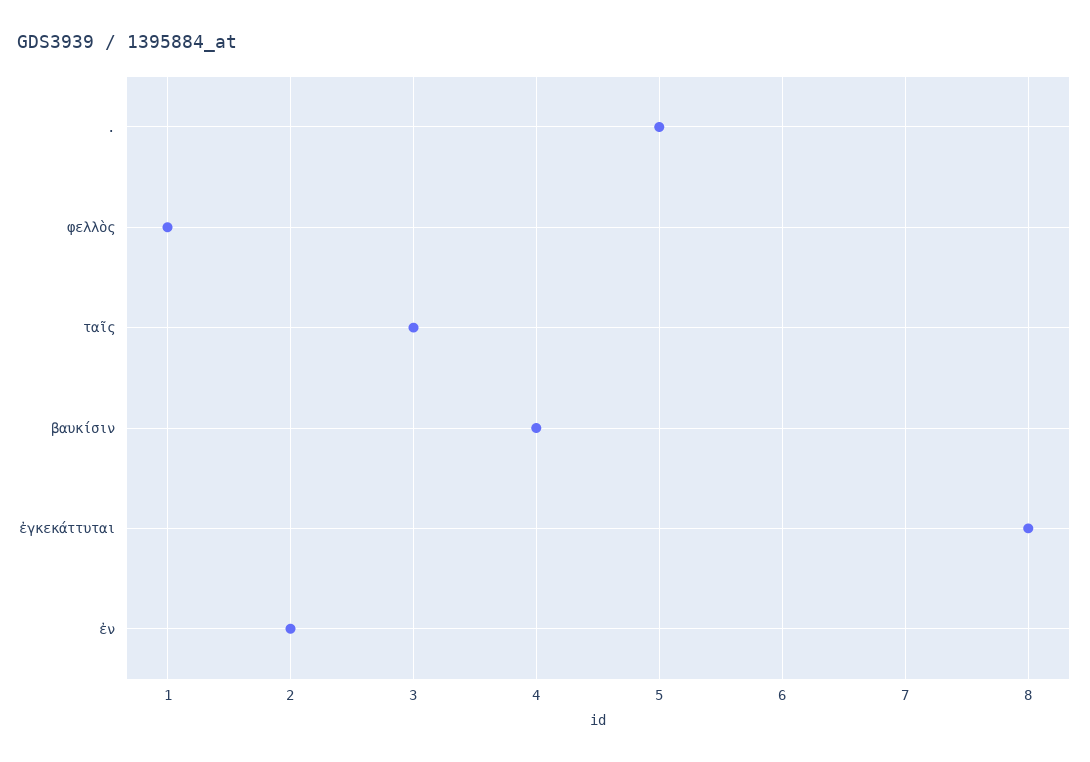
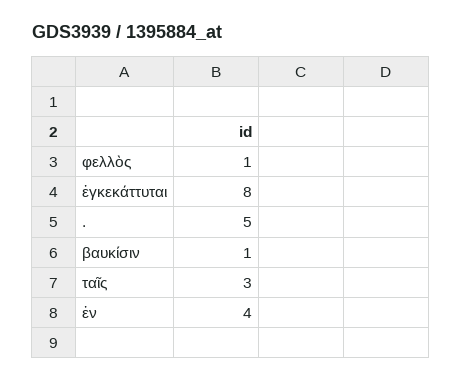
  {
    ".": 5,
    "φελλὸς": 1,
    "ταῖς": 3,
-   "βαυκίσιν": 4,
+   "βαυκίσιν": 1,
    "ἐγκεκάττυται": 8,
-   "ἐν": 2
+   "ἐν": 4
  }

